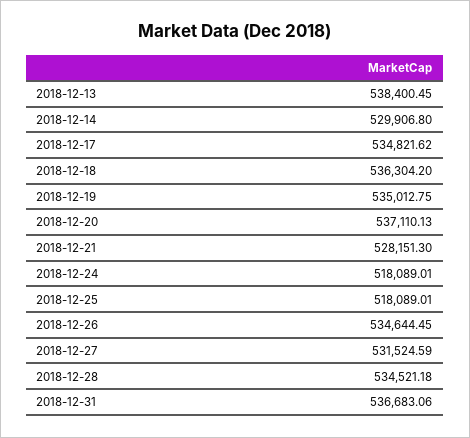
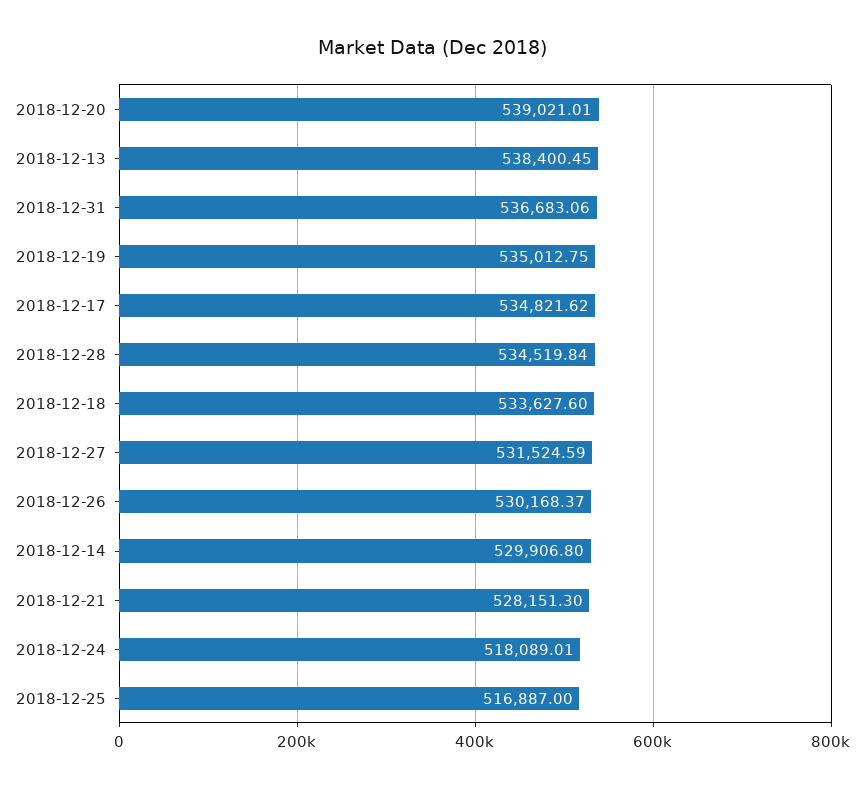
  {
    "2018-12-13": 538400.45,
    "2018-12-14": 529906.8,
    "2018-12-17": 534821.62,
-   "2018-12-18": 536304.2,
+   "2018-12-18": 533627.6,
    "2018-12-19": 535012.75,
-   "2018-12-20": 537110.13,
+   "2018-12-20": 539021.01,
    "2018-12-21": 528151.3,
    "2018-12-24": 518089.01,
-   "2018-12-25": 518089.01,
+   "2018-12-25": 516887,
-   "2018-12-26": 534644.45,
+   "2018-12-26": 530168.37,
    "2018-12-27": 531524.59,
-   "2018-12-28": 534521.18,
+   "2018-12-28": 534519.84,
    "2018-12-31": 536683.06
  }

